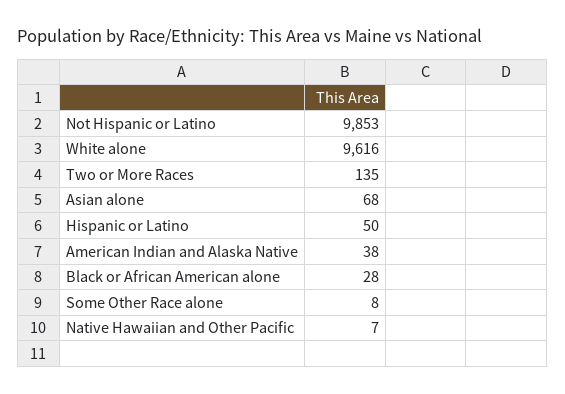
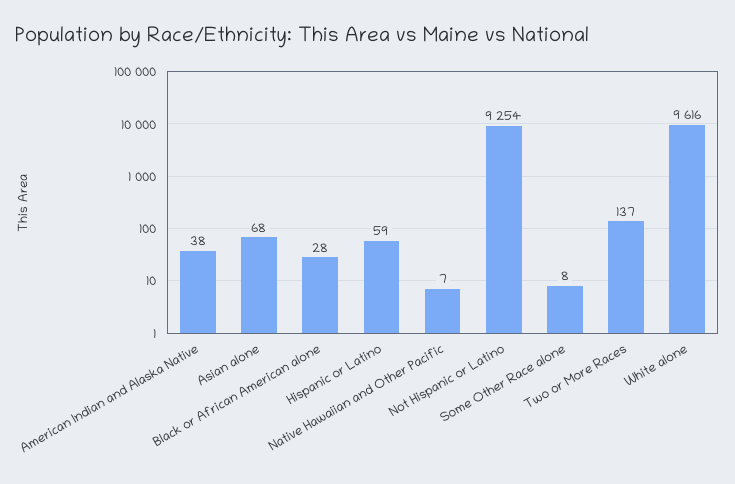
  {
-   "Not Hispanic or Latino": 9853,
+   "Not Hispanic or Latino": 9254,
    "White alone": 9616,
-   "Two or More Races": 135,
+   "Two or More Races": 137,
    "Asian alone": 68,
-   "Hispanic or Latino": 50,
+   "Hispanic or Latino": 59,
    "American Indian and Alaska Native": 38,
    "Black or African American alone": 28,
    "Some Other Race alone": 8,
    "Native Hawaiian and Other Pacific": 7
  }

